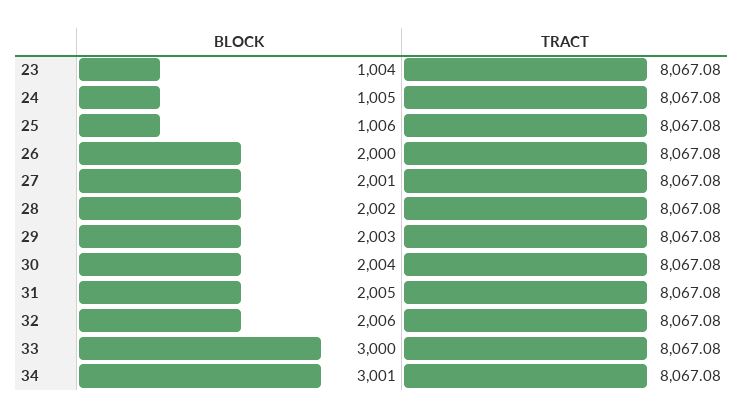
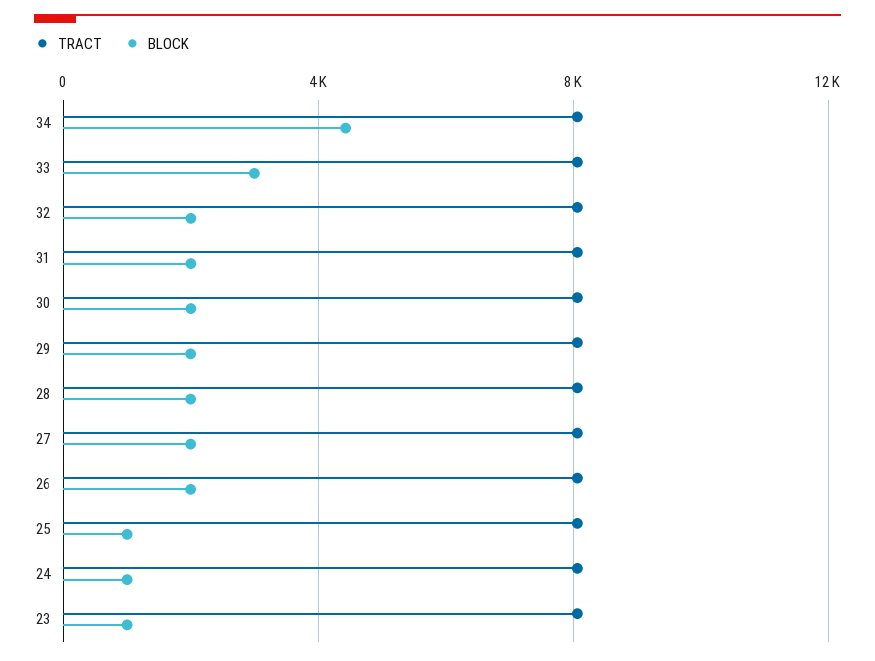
  {
    "BLOCK": {
      "23": 1004,
      "24": 1005,
      "25": 1006,
      "26": 2000,
      "27": 2001,
      "28": 2002,
      "29": 2003,
      "30": 2004,
      "31": 2005,
      "32": 2006,
      "33": 3000,
-     "34": 3001
+     "34": 4500
    },
    "TRACT": {
      "23": 8067.08,
      "24": 8067.08,
      "25": 8067.08,
      "26": 8067.08,
      "27": 8067.08,
      "28": 8067.08,
      "29": 8067.08,
      "30": 8067.08,
      "31": 8067.08,
      "32": 8067.08,
      "33": 8067.08,
      "34": 8067.08
    }
  }

